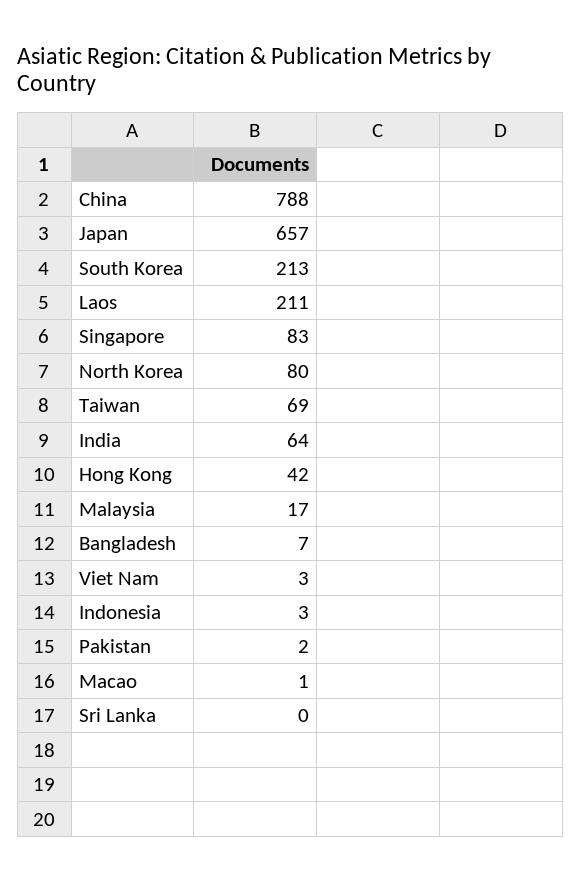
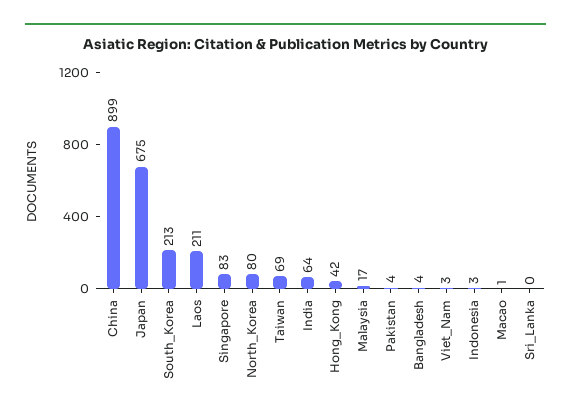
  {
-   "China": 788,
+   "China": 899,
-   "Japan": 657,
+   "Japan": 675,
    "South Korea": 213,
    "Laos": 211,
    "Singapore": 83,
    "North Korea": 80,
    "Taiwan": 69,
    "India": 64,
    "Hong Kong": 42,
    "Malaysia": 17,
-   "Bangladesh": 7,
+   "Bangladesh": 4,
    "Viet Nam": 3,
    "Indonesia": 3,
-   "Pakistan": 2,
+   "Pakistan": 4,
    "Macao": 1,
    "Sri Lanka": 0
  }

